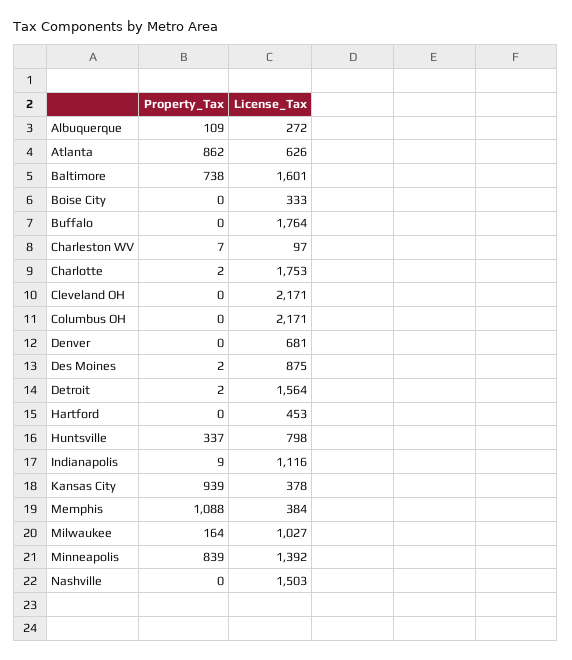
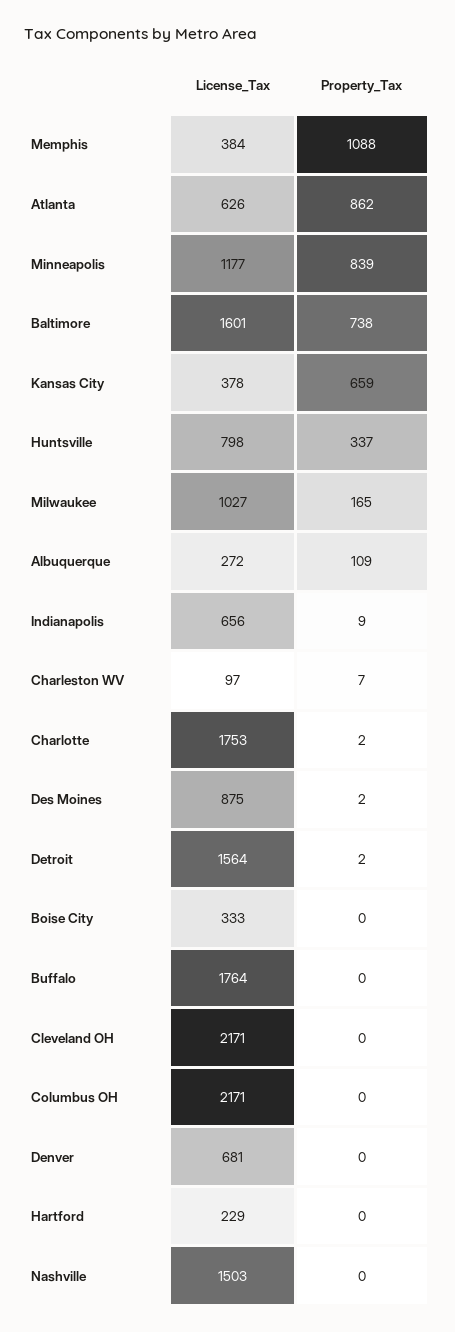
  {
    "Property_Tax": {
      "Albuquerque": 109,
      "Atlanta": 862,
      "Baltimore": 738,
      "Boise City": 0,
      "Buffalo": 0,
      "Charleston WV": 7,
      "Charlotte": 2,
      "Cleveland OH": 0,
      "Columbus OH": 0,
      "Denver": 0,
      "Des Moines": 2,
      "Detroit": 2,
      "Hartford": 0,
      "Huntsville": 337,
      "Indianapolis": 9,
-     "Kansas City": 939,
+     "Kansas City": 659,
      "Memphis": 1088,
-     "Milwaukee": 164,
+     "Milwaukee": 165,
      "Minneapolis": 839,
      "Nashville": 0
    },
    "License_Tax": {
      "Albuquerque": 272,
      "Atlanta": 626,
      "Baltimore": 1601,
      "Boise City": 333,
      "Buffalo": 1764,
      "Charleston WV": 97,
      "Charlotte": 1753,
      "Cleveland OH": 2171,
      "Columbus OH": 2171,
      "Denver": 681,
      "Des Moines": 875,
      "Detroit": 1564,
-     "Hartford": 453,
+     "Hartford": 229,
      "Huntsville": 798,
-     "Indianapolis": 1116,
+     "Indianapolis": 656,
      "Kansas City": 378,
      "Memphis": 384,
      "Milwaukee": 1027,
-     "Minneapolis": 1392,
+     "Minneapolis": 1177,
      "Nashville": 1503
    }
  }

